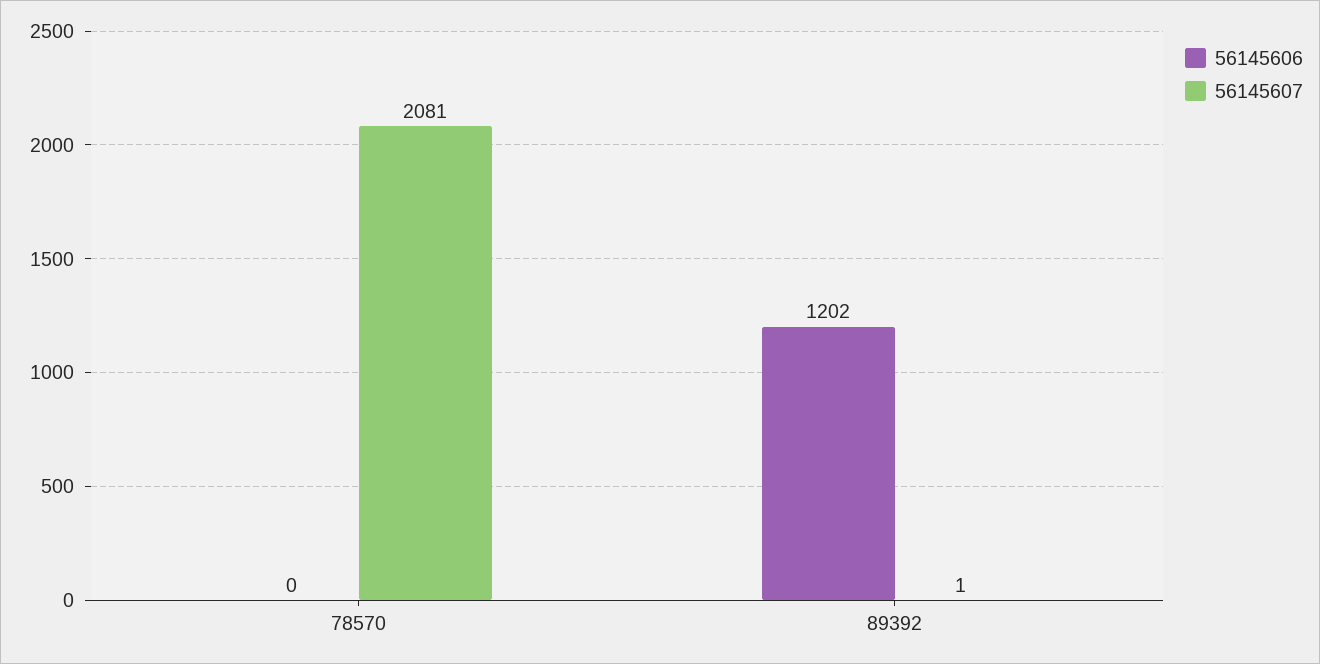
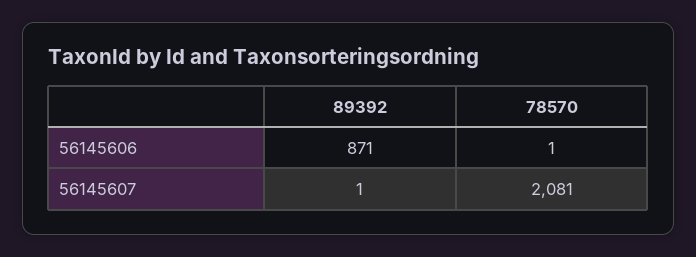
  {
    "56145606": {
-     "78570": 0,
+     "78570": 1,
-     "89392": 1202
+     "89392": 871
    },
    "56145607": {
      "78570": 2081,
      "89392": 1
    }
  }

